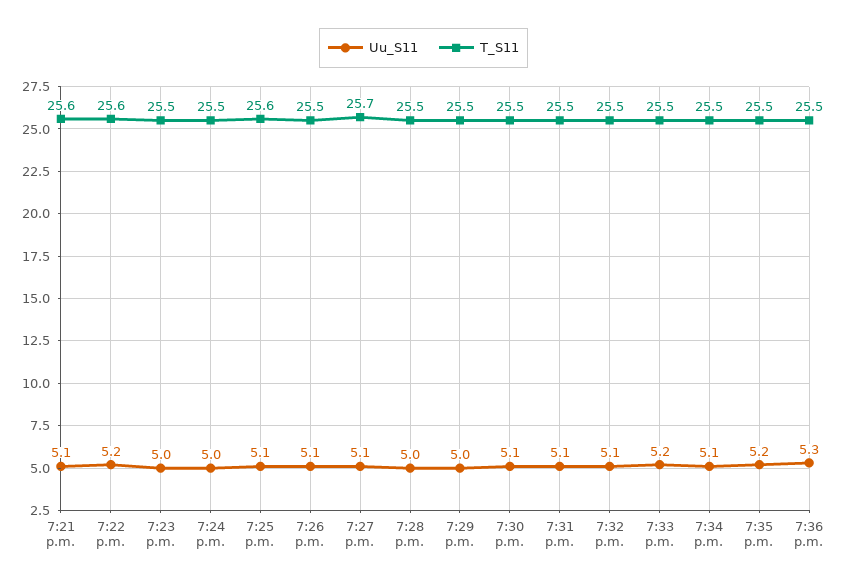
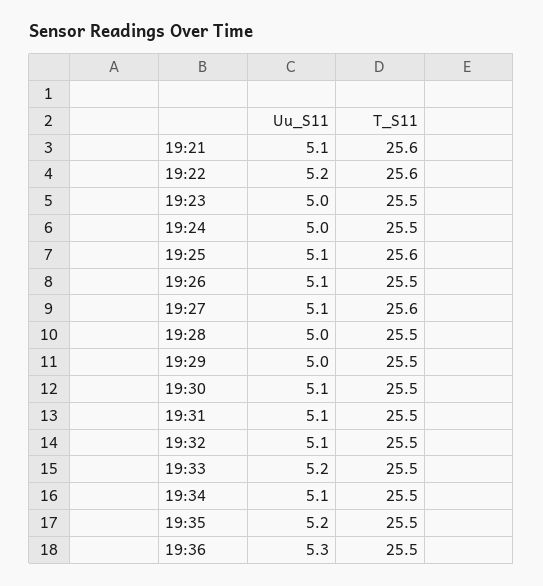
  {
    "Uu_S11": {
      "7:21 p.m.": 5.1,
      "7:22 p.m.": 5.2,
      "7:23 p.m.": 5,
      "7:24 p.m.": 5,
      "7:25 p.m.": 5.1,
      "7:26 p.m.": 5.1,
      "7:27 p.m.": 5.1,
      "7:28 p.m.": 5,
      "7:29 p.m.": 5,
      "7:30 p.m.": 5.1,
      "7:31 p.m.": 5.1,
      "7:32 p.m.": 5.1,
      "7:33 p.m.": 5.2,
      "7:34 p.m.": 5.1,
      "7:35 p.m.": 5.2,
      "7:36 p.m.": 5.3
    },
    "T_S11": {
      "7:21 p.m.": 25.6,
      "7:22 p.m.": 25.6,
      "7:23 p.m.": 25.5,
      "7:24 p.m.": 25.5,
      "7:25 p.m.": 25.6,
      "7:26 p.m.": 25.5,
-     "7:27 p.m.": 25.7,
+     "7:27 p.m.": 25.6,
      "7:28 p.m.": 25.5,
      "7:29 p.m.": 25.5,
      "7:30 p.m.": 25.5,
      "7:31 p.m.": 25.5,
      "7:32 p.m.": 25.5,
      "7:33 p.m.": 25.5,
      "7:34 p.m.": 25.5,
      "7:35 p.m.": 25.5,
      "7:36 p.m.": 25.5
    }
  }

